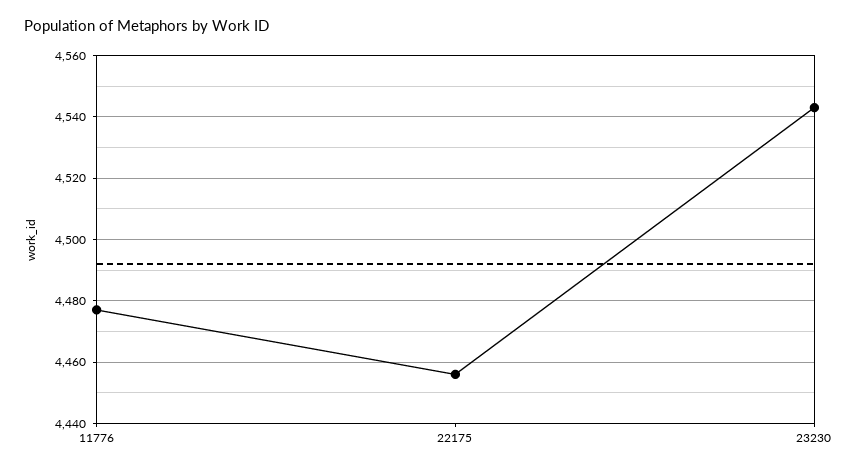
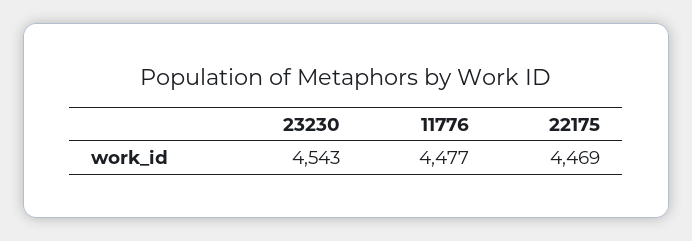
  {
    "11776": 4477,
-   "22175": 4455,
+   "22175": 4469,
    "23230": 4543
  }

